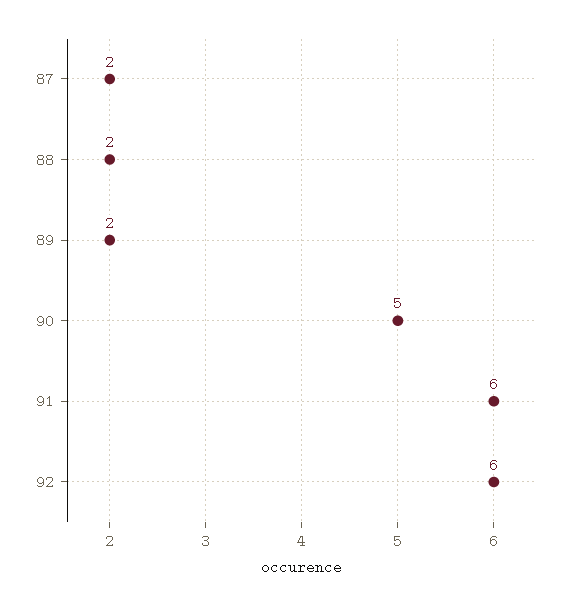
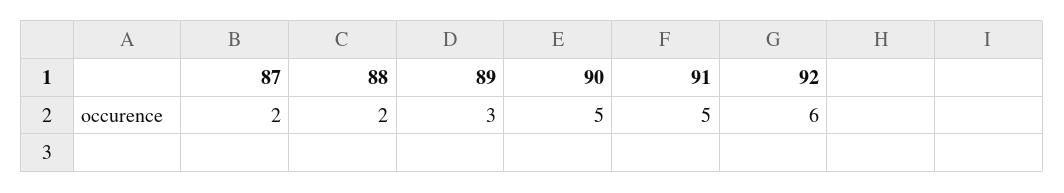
  {
    "87": 2,
    "88": 2,
-   "89": 2,
+   "89": 3,
    "90": 5,
-   "91": 6,
+   "91": 5,
    "92": 6
  }

